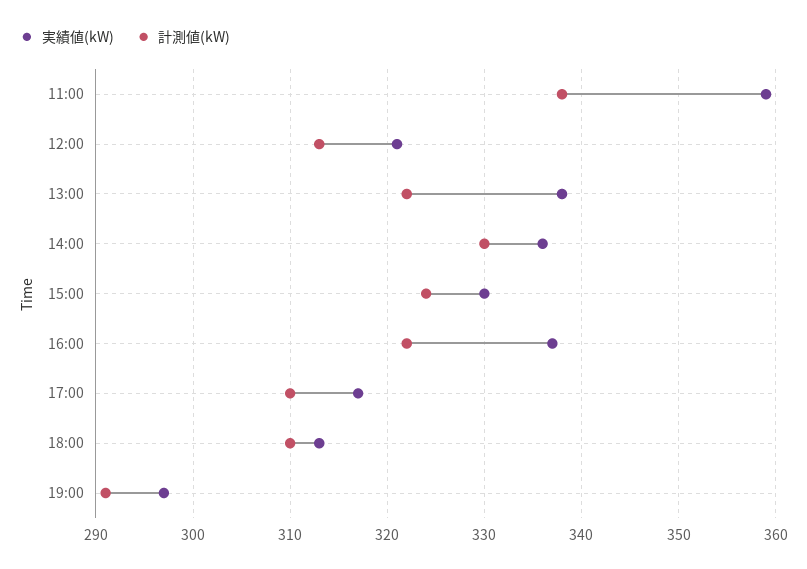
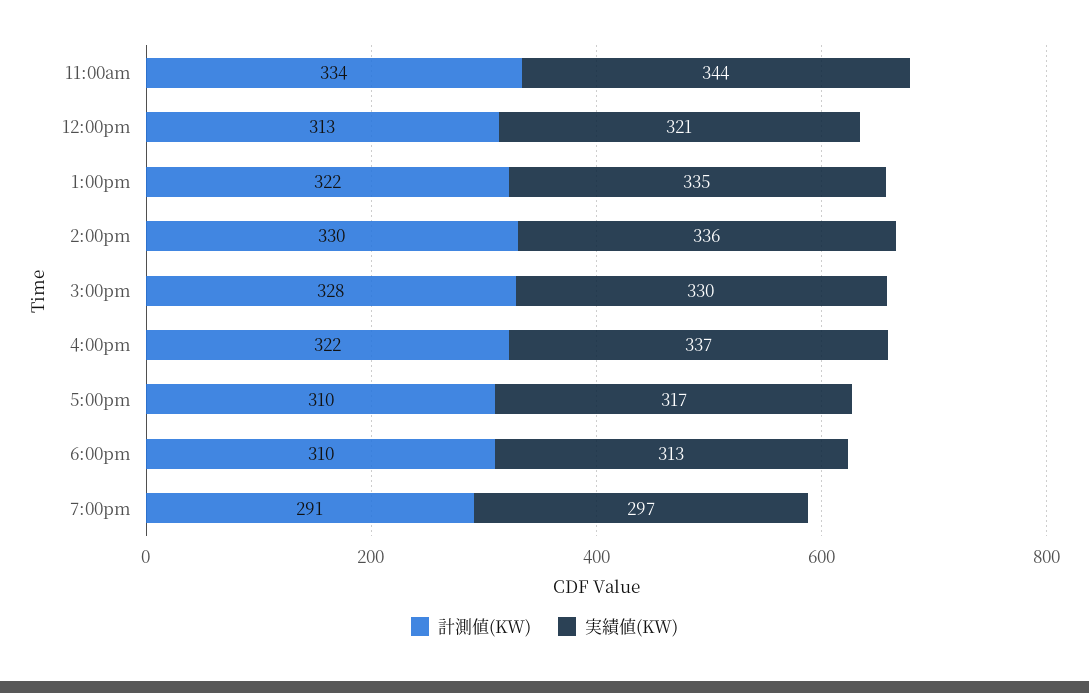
  {
    "実績値(kW)": {
-     "11:00": 359,
+     "11:00": 344,
      "12:00": 321,
-     "13:00": 338,
+     "13:00": 335,
      "14:00": 336,
      "15:00": 330,
      "16:00": 337,
      "17:00": 317,
      "18:00": 313,
      "19:00": 297
    },
    "計測値(kW)": {
-     "11:00": 338,
+     "11:00": 334,
      "12:00": 313,
      "13:00": 322,
      "14:00": 330,
-     "15:00": 324,
+     "15:00": 328,
      "16:00": 322,
      "17:00": 310,
      "18:00": 310,
      "19:00": 291
    }
  }

